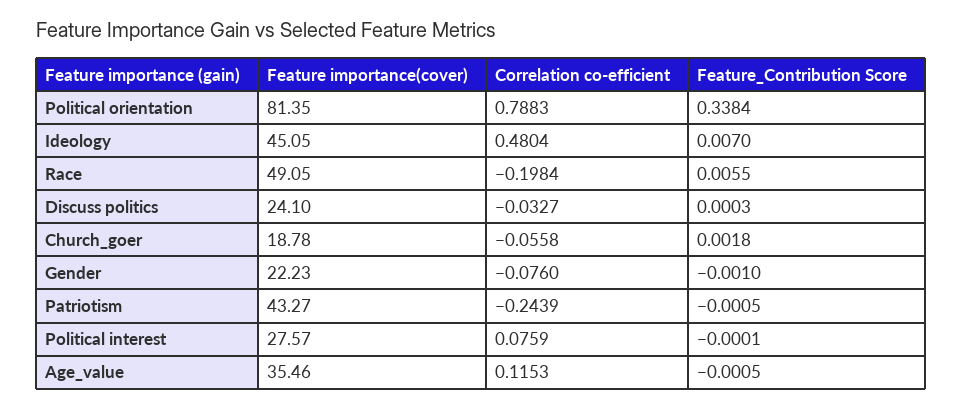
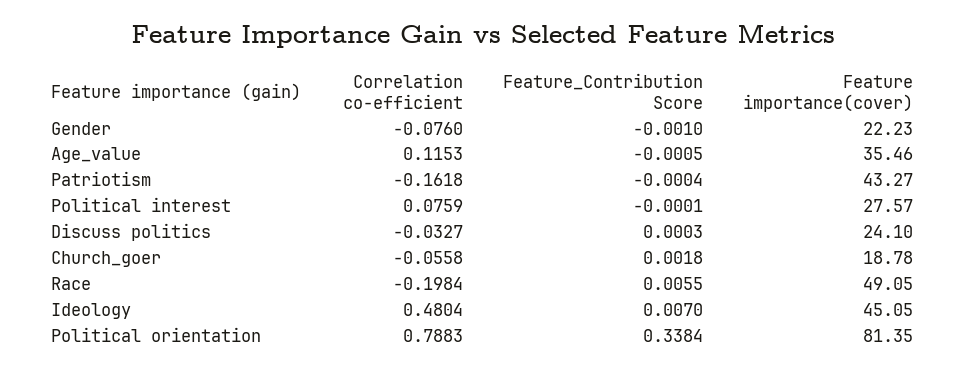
  {
    "Feature importance(cover)": {
      "Political orientation": 81.35,
      "Ideology": 45.05,
      "Race": 49.05,
      "Discuss politics": 24.1,
      "Church_goer": 18.78,
      "Gender": 22.23,
      "Patriotism": 43.27,
      "Political interest": 27.57,
      "Age_value": 35.46
    },
    "Correlation co-efficient": {
      "Political orientation": 0.7883,
      "Ideology": 0.4804,
      "Race": -0.1984,
      "Discuss politics": -0.0327,
      "Church_goer": -0.0558,
      "Gender": -0.076,
-     "Patriotism": -0.2439,
+     "Patriotism": -0.1618,
      "Political interest": 0.0759,
      "Age_value": 0.1153
    },
    "Feature_Contribution Score": {
      "Political orientation": 0.3384,
      "Ideology": 0.007,
      "Race": 0.0055,
      "Discuss politics": 0.0003,
      "Church_goer": 0.0018,
      "Gender": -0.001,
-     "Patriotism": -0.0005,
+     "Patriotism": -0.0004,
      "Political interest": -0.0001,
      "Age_value": -0.0005
    }
  }

